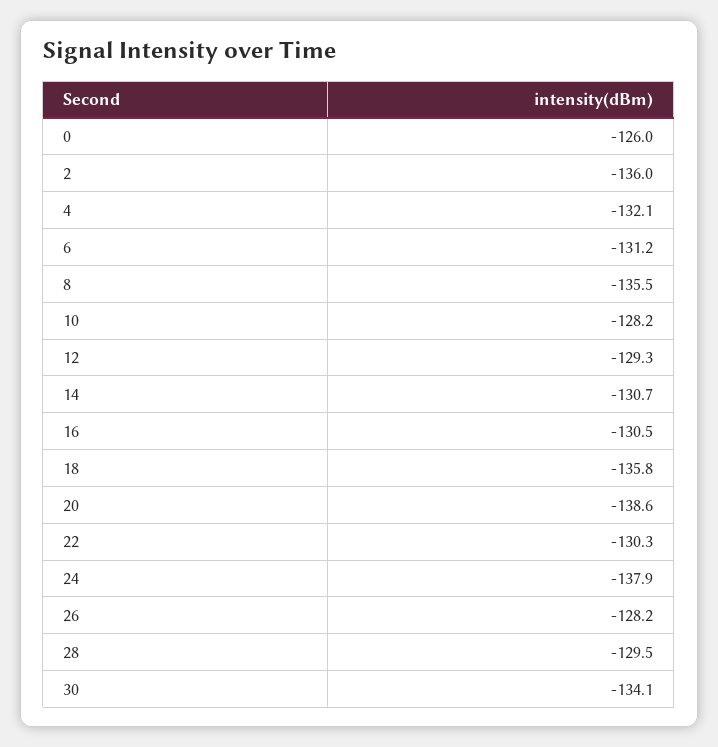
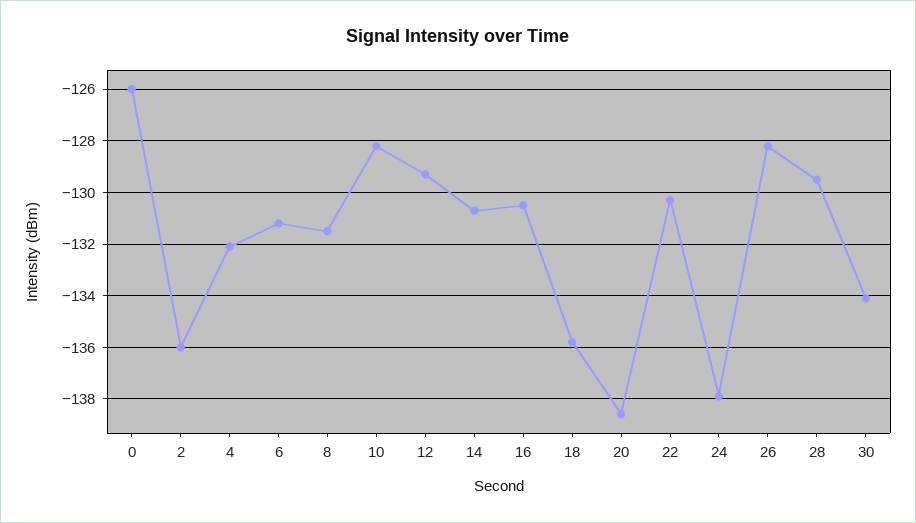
  {
    "0": -126,
    "2": -136,
    "4": -132.1,
    "6": -131.2,
-   "8": -135.5,
+   "8": -131.5,
    "10": -128.2,
    "12": -129.3,
    "14": -130.7,
    "16": -130.5,
    "18": -135.8,
    "20": -138.6,
    "22": -130.3,
    "24": -137.9,
    "26": -128.2,
    "28": -129.5,
    "30": -134.1
  }

